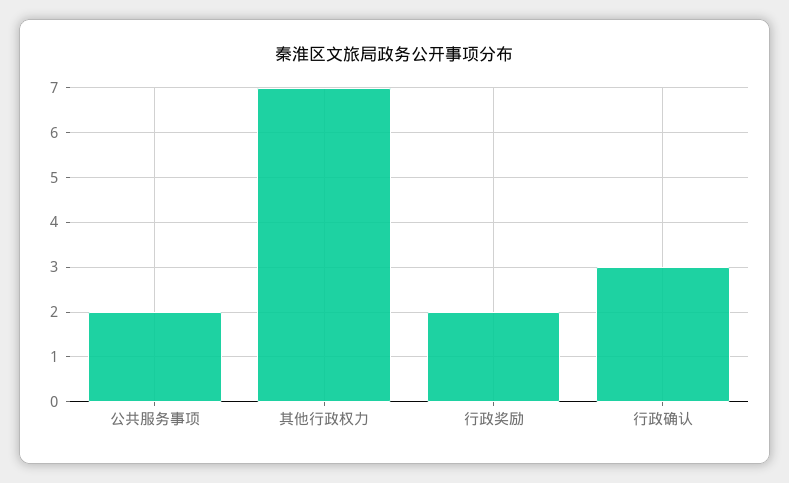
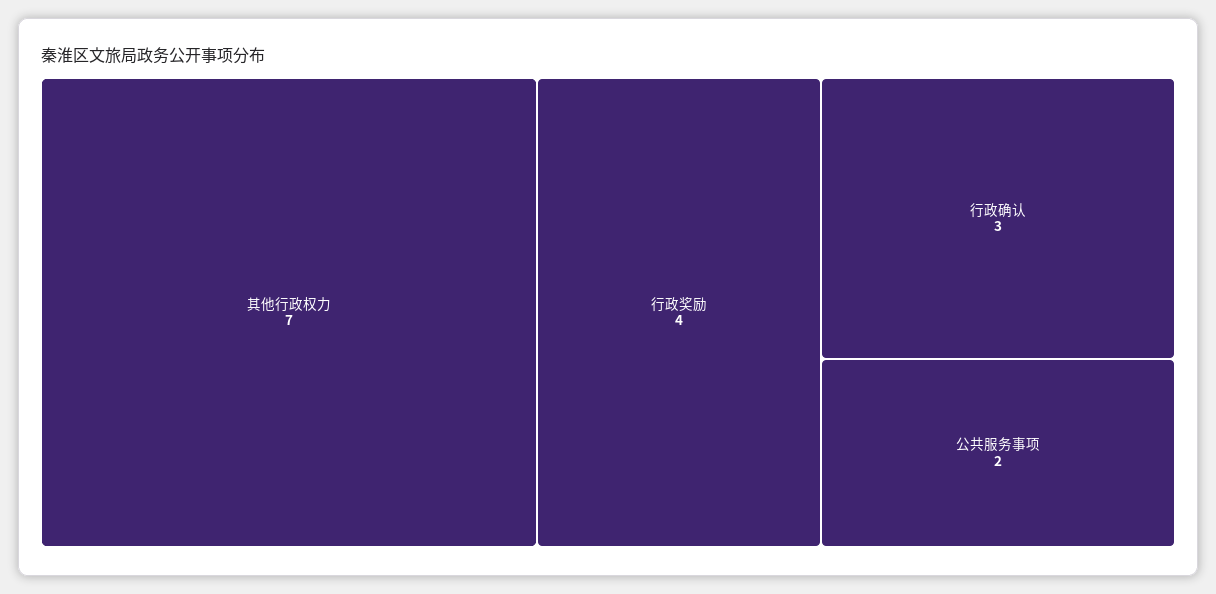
  {
    "公共服务事项": 2,
    "其他行政权力": 7,
-   "行政奖励": 2,
+   "行政奖励": 4,
    "行政确认": 3
  }

